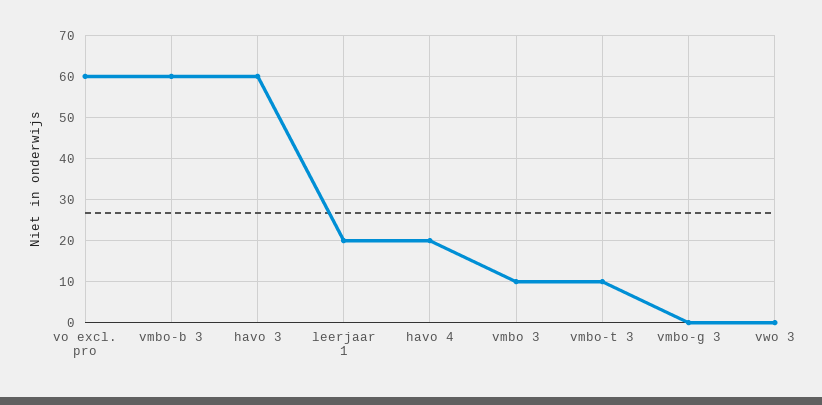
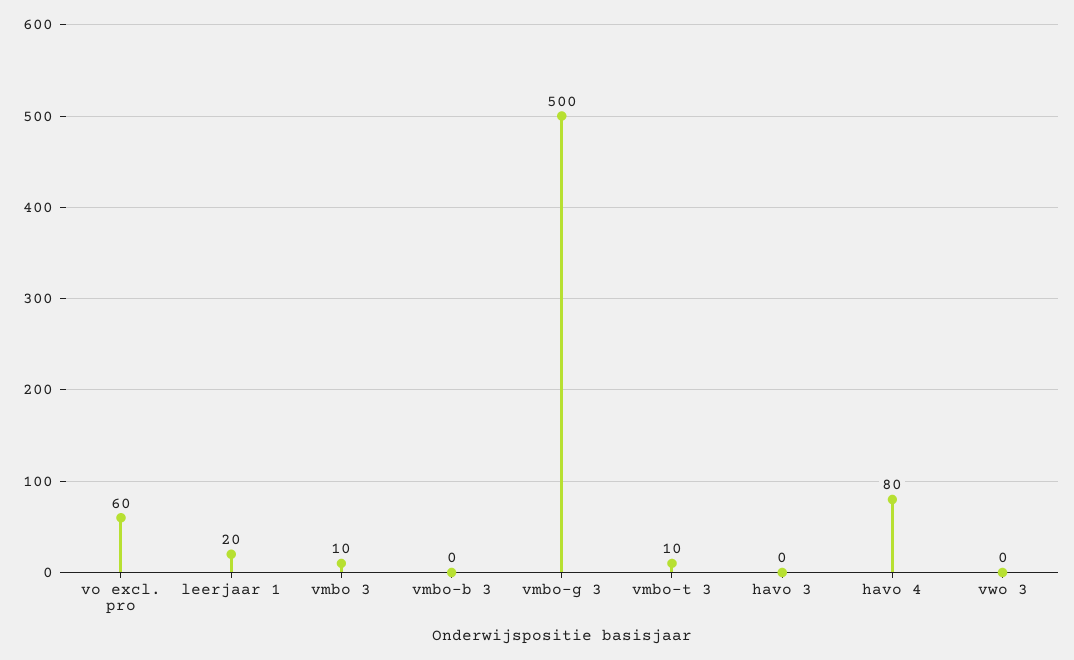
  {
    "vo excl. pro": 60,
-   "vmbo-b 3": 60,
+   "vmbo-b 3": 0,
-   "havo 3": 60,
+   "havo 3": 0,
    "leerjaar 1": 20,
-   "havo 4": 20,
+   "havo 4": 80,
    "vmbo 3": 10,
    "vmbo-t 3": 10,
-   "vmbo-g 3": 0,
+   "vmbo-g 3": 500,
    "vwo 3": 0
  }

